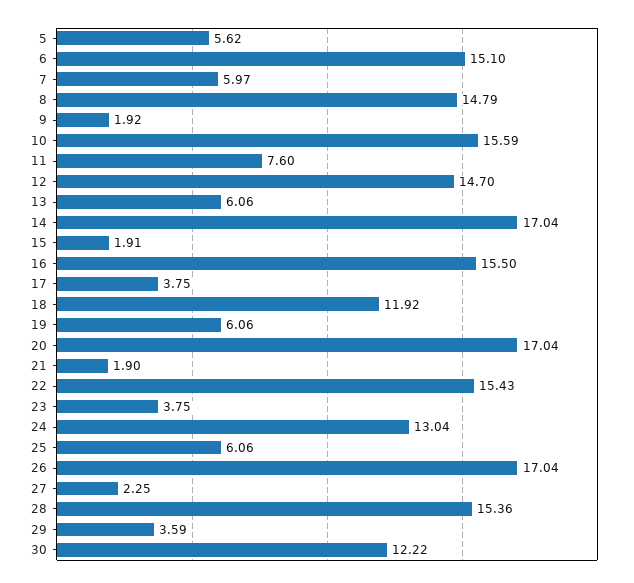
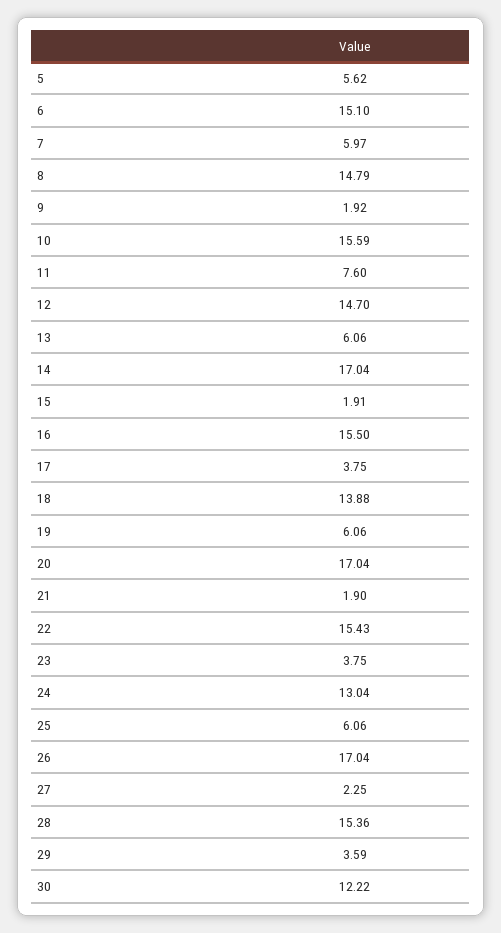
  {
    "5": 5.62,
    "6": 15.1,
    "7": 5.97,
    "8": 14.79,
    "9": 1.92,
    "10": 15.59,
    "11": 7.6,
    "12": 14.7,
    "13": 6.06,
    "14": 17.04,
    "15": 1.91,
    "16": 15.5,
    "17": 3.75,
-   "18": 11.92,
+   "18": 13.88,
    "19": 6.06,
    "20": 17.04,
    "21": 1.9,
    "22": 15.43,
    "23": 3.75,
    "24": 13.04,
    "25": 6.06,
    "26": 17.04,
    "27": 2.25,
    "28": 15.36,
    "29": 3.59,
    "30": 12.22
  }

